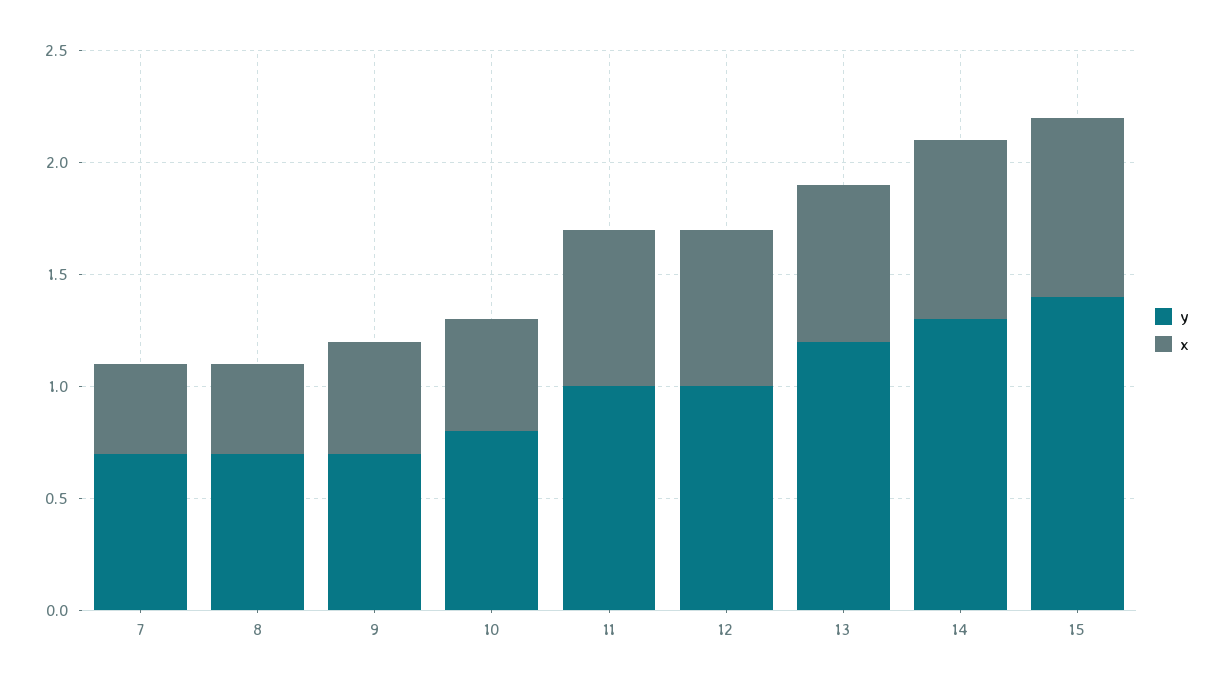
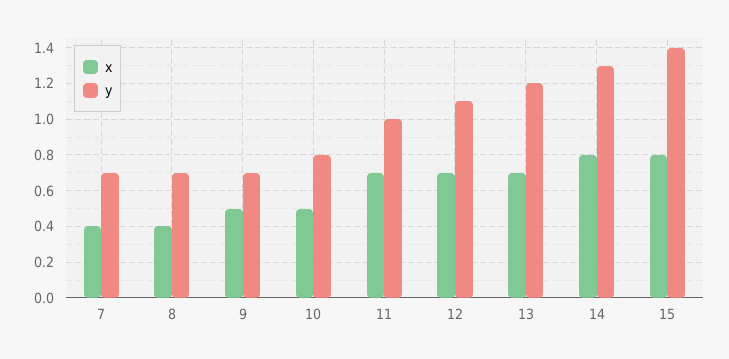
  {
    "y": {
      "7": 0.7,
      "8": 0.7,
      "9": 0.7,
      "10": 0.8,
      "11": 1,
-     "12": 1,
+     "12": 1.1,
      "13": 1.2,
      "14": 1.3,
      "15": 1.4
    },
    "x": {
      "7": 0.4,
      "8": 0.4,
      "9": 0.5,
      "10": 0.5,
      "11": 0.7,
      "12": 0.7,
      "13": 0.7,
      "14": 0.8,
      "15": 0.8
    }
  }

